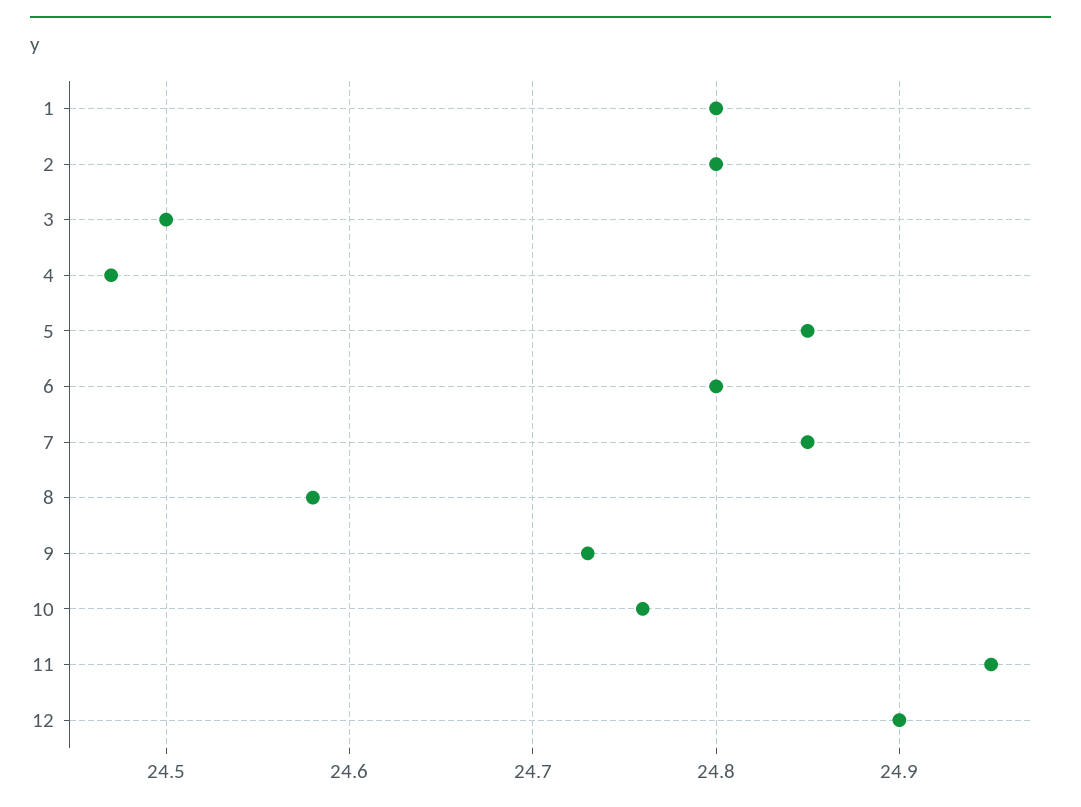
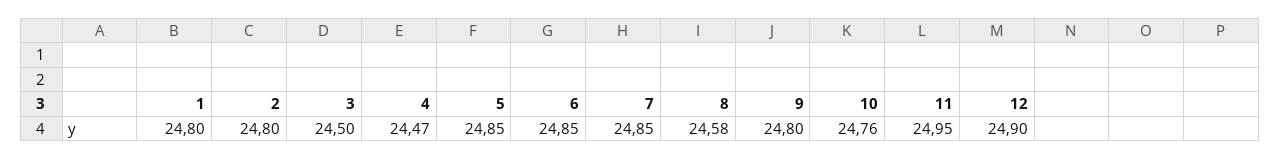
  {
    "1": 24.8,
    "2": 24.8,
    "3": 24.5,
    "4": 24.47,
    "5": 24.85,
-   "6": 24.8,
+   "6": 24.85,
    "7": 24.85,
    "8": 24.58,
-   "9": 24.73,
+   "9": 24.8,
    "10": 24.76,
    "11": 24.95,
    "12": 24.9
  }

